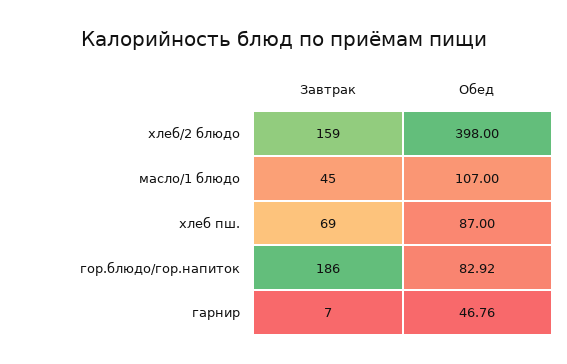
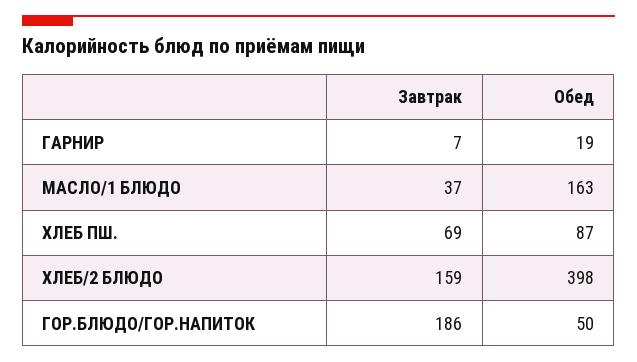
  {
    "Завтрак": {
      "хлеб/2 блюдо": 159,
-     "масло/1 блюдо": 45,
+     "масло/1 блюдо": 37,
      "хлеб пш.": 69,
      "гор.блюдо/гор.напиток": 186,
      "гарнир": 7
    },
    "Обед": {
      "хлеб/2 блюдо": 398,
-     "масло/1 блюдо": 107,
+     "масло/1 блюдо": 163,
      "хлеб пш.": 87,
-     "гор.блюдо/гор.напиток": 82.92,
+     "гор.блюдо/гор.напиток": 50,
-     "гарнир": 46.76
+     "гарнир": 19
    }
  }

